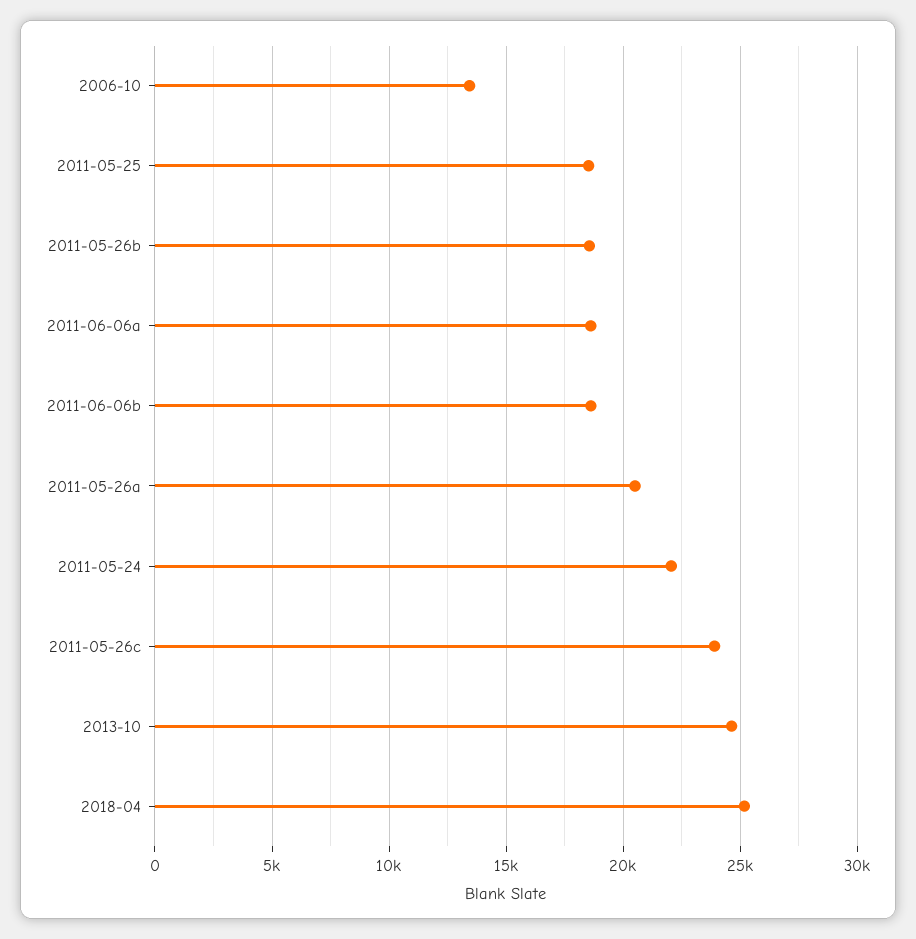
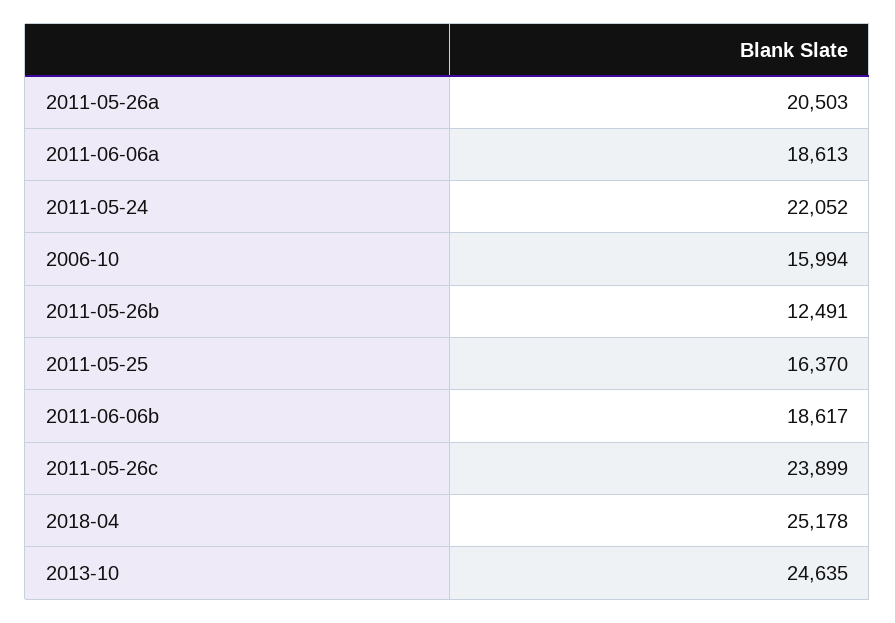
  {
-   "2006-10": 13500,
+   "2006-10": 15994,
-   "2011-05-25": 18500,
+   "2011-05-25": 16370,
-   "2011-05-26b": 18500,
+   "2011-05-26b": 12491,
    "2011-06-06a": 18613,
    "2011-06-06b": 18617,
    "2011-05-26a": 20503,
    "2011-05-24": 22052,
    "2011-05-26c": 23899,
    "2013-10": 24635,
    "2018-04": 25178
  }

